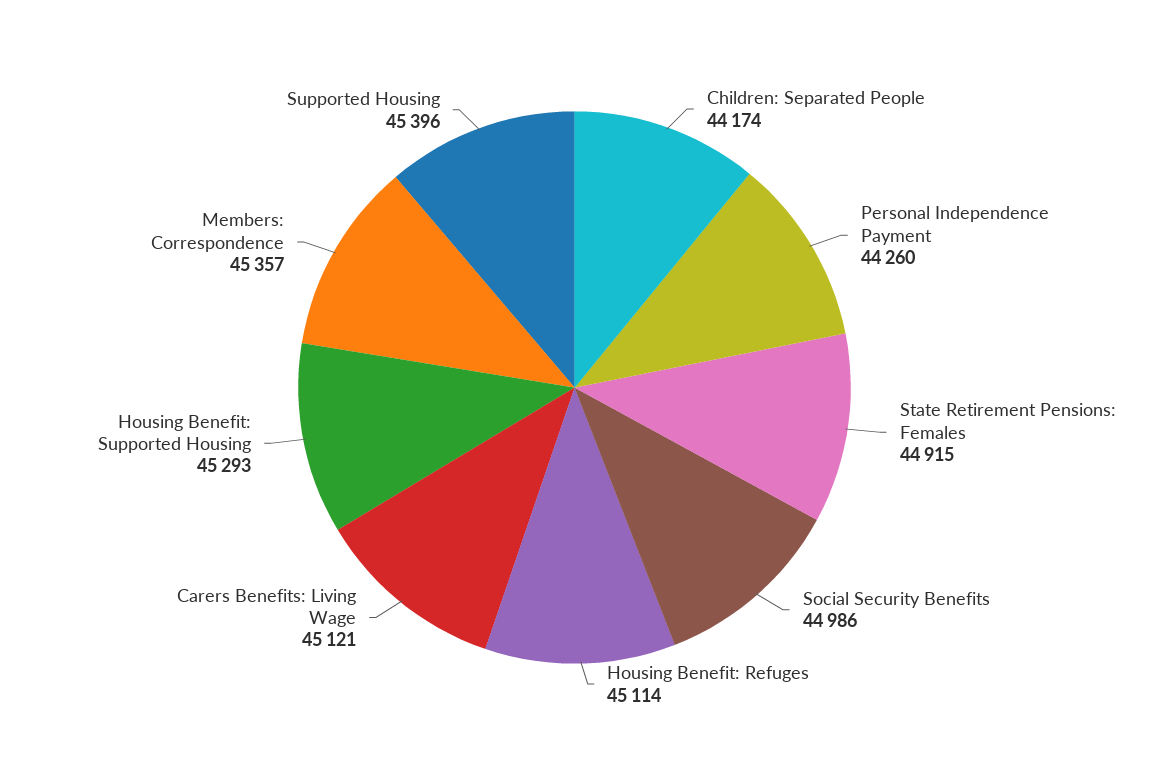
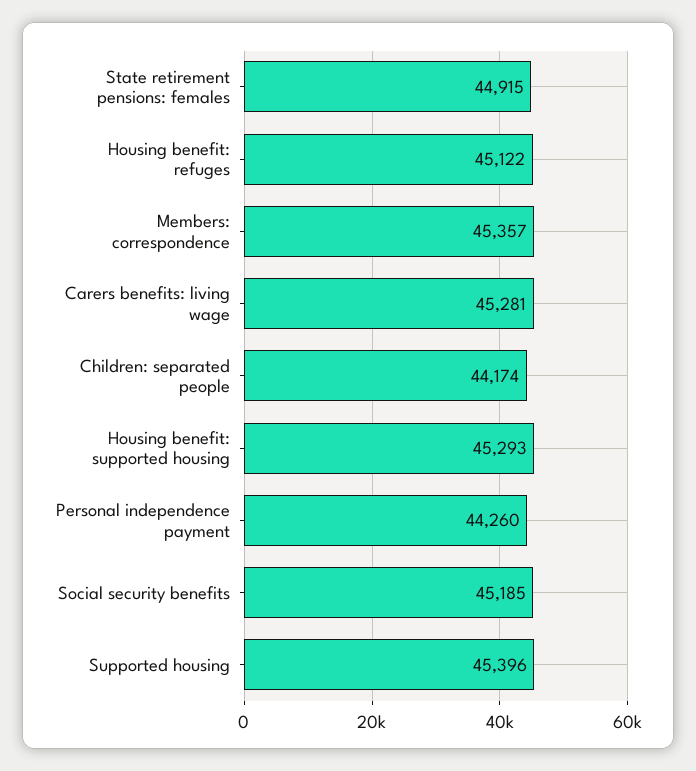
  {
    "Children: Separated People": 44174,
    "Personal Independence Payment": 44260,
    "State Retirement Pensions: Females": 44915,
-   "Social Security Benefits": 44986,
+   "Social Security Benefits": 45185,
-   "Housing Benefit: Refuges": 45114,
+   "Housing Benefit: Refuges": 45122,
-   "Carers Benefits: Living Wage": 45121,
+   "Carers Benefits: Living Wage": 45281,
    "Housing Benefit: Supported Housing": 45293,
    "Members: Correspondence": 45357,
    "Supported Housing": 45396
  }

